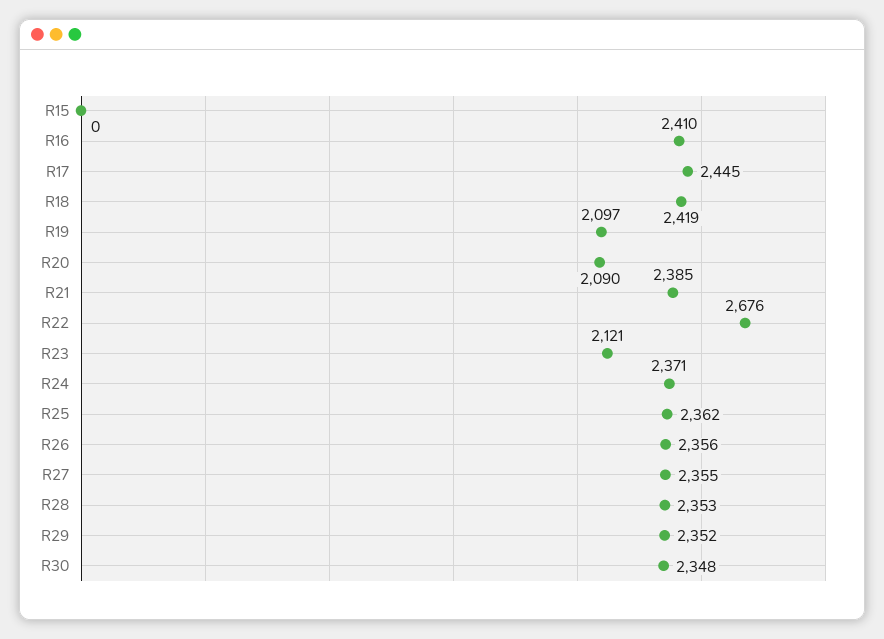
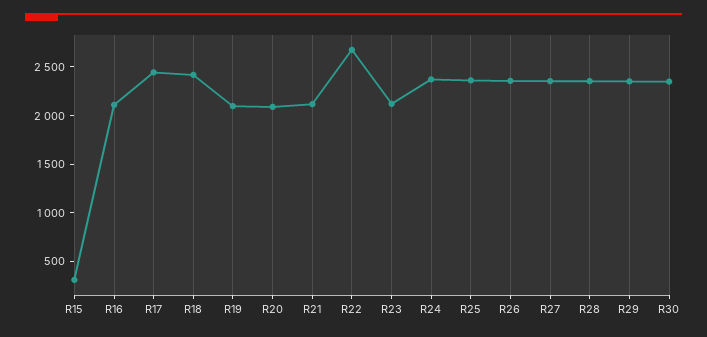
  {
-   "R15": 0,
+   "R15": 300,
-   "R16": 2410,
+   "R16": 2100,
    "R17": 2445,
    "R18": 2419,
    "R19": 2097,
    "R20": 2090,
-   "R21": 2385,
+   "R21": 2100,
    "R22": 2676,
    "R23": 2121,
    "R24": 2371,
    "R25": 2362,
    "R26": 2356,
    "R27": 2355,
    "R28": 2353,
    "R29": 2352,
    "R30": 2348
  }

